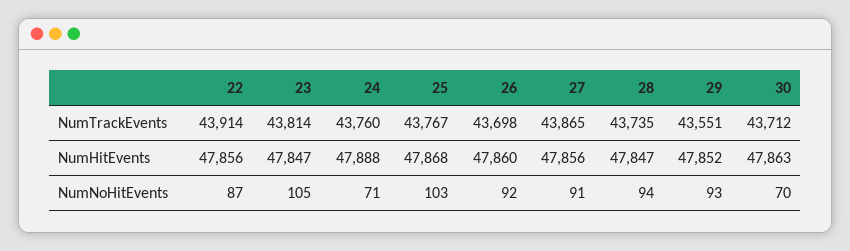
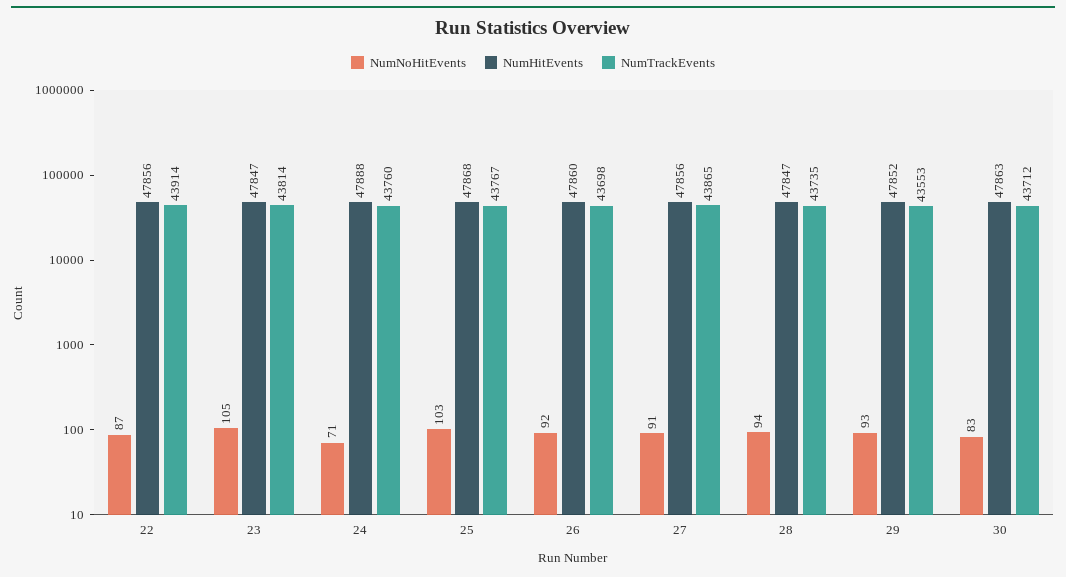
  {
    "NumTrackEvents": {
      "22": 43914,
      "23": 43814,
      "24": 43760,
      "25": 43767,
      "26": 43698,
      "27": 43865,
      "28": 43735,
-     "29": 43551,
+     "29": 43553,
      "30": 43712
    },
    "NumHitEvents": {
      "22": 47856,
      "23": 47847,
      "24": 47888,
      "25": 47868,
      "26": 47860,
      "27": 47856,
      "28": 47847,
      "29": 47852,
      "30": 47863
    },
    "NumNoHitEvents": {
      "22": 87,
      "23": 105,
      "24": 71,
      "25": 103,
      "26": 92,
      "27": 91,
      "28": 94,
      "29": 93,
-     "30": 70
+     "30": 83
    }
  }

